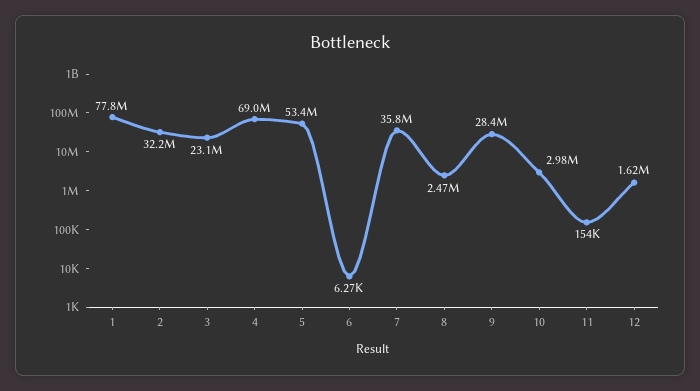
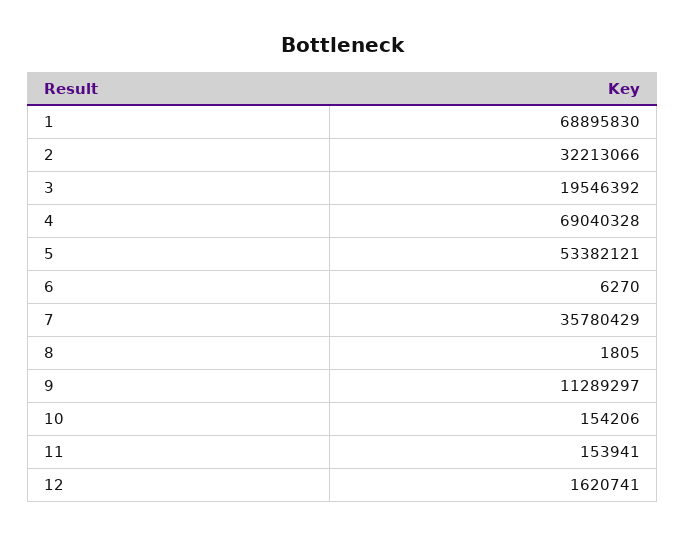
  {
-   "1": 77800000,
+   "1": 68895830,
    "2": 32213066,
-   "3": 23100000,
+   "3": 19546392,
    "4": 69040328,
    "5": 53382121,
    "6": 6270,
    "7": 35780429,
-   "8": 2470000,
+   "8": 1805,
-   "9": 28400000,
+   "9": 11289297,
-   "10": 2980000,
+   "10": 154206,
    "11": 153941,
    "12": 1620741
  }

